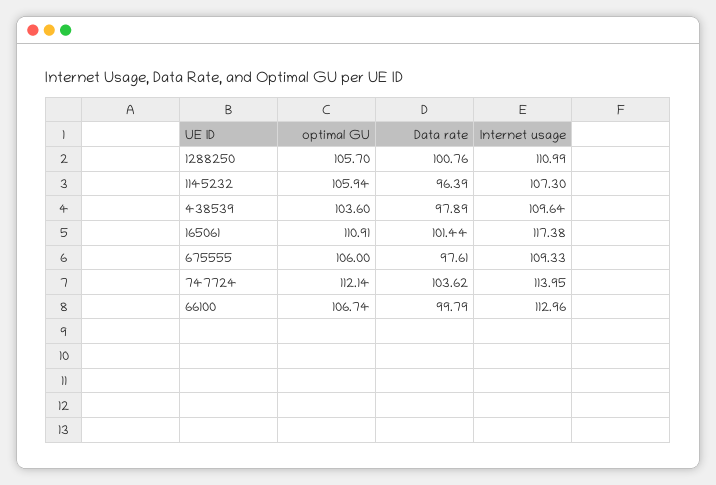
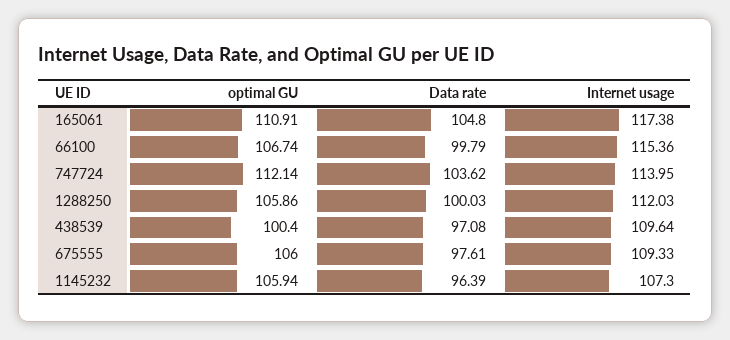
  {
    "optimal GU": {
-     "1288250": 105.7,
+     "1288250": 105.86,
      "1145232": 105.94,
-     "438539": 103.6,
+     "438539": 100.4,
      "165061": 110.91,
      "675555": 106,
      "747724": 112.14,
      "66100": 106.74
    },
    "Data rate": {
-     "1288250": 100.76,
+     "1288250": 100.03,
      "1145232": 96.39,
-     "438539": 97.89,
+     "438539": 97.08,
-     "165061": 101.44,
+     "165061": 104.8,
      "675555": 97.61,
      "747724": 103.62,
      "66100": 99.79
    },
    "Internet usage": {
-     "1288250": 110.99,
+     "1288250": 112.03,
      "1145232": 107.3,
      "438539": 109.64,
      "165061": 117.38,
      "675555": 109.33,
      "747724": 113.95,
-     "66100": 112.96
+     "66100": 115.36
    }
  }

